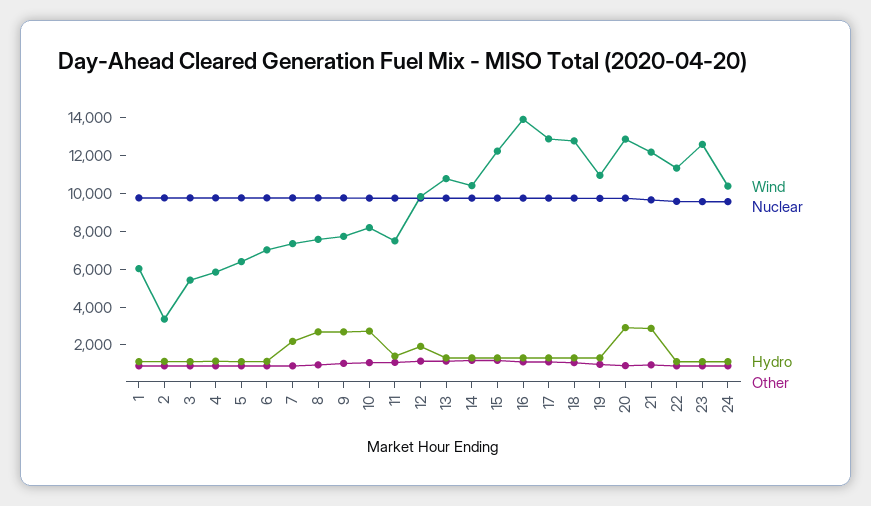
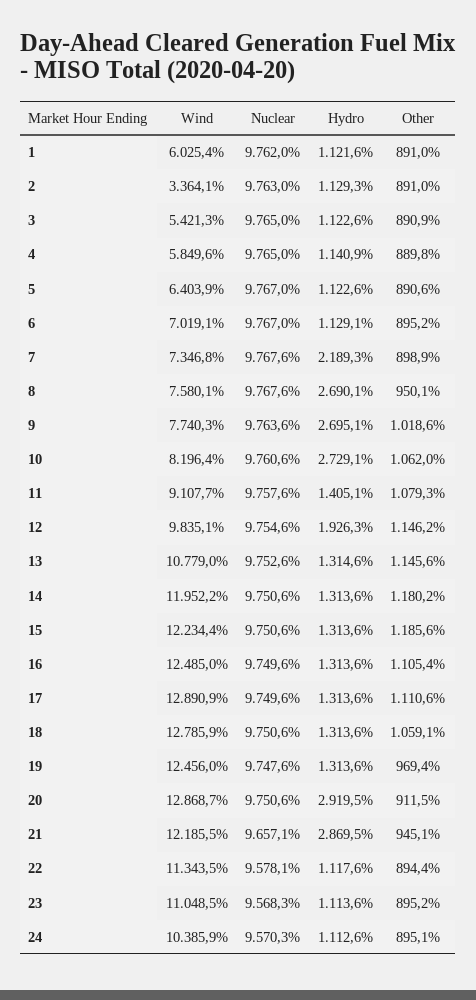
  {
    "Wind": {
      "1": 6025.4,
      "2": 3364.1,
      "3": 5421.3,
      "4": 5849.6,
      "5": 6403.9,
      "6": 7019.1,
      "7": 7346.8,
      "8": 7580.1,
      "9": 7740.3,
      "10": 8196.4,
-     "11": 7500,
+     "11": 9107.7,
      "12": 9835.1,
      "13": 10779,
-     "14": 10500,
+     "14": 11952.2,
      "15": 12234.4,
-     "16": 14000,
+     "16": 12485,
      "17": 12890.9,
      "18": 12785.9,
-     "19": 11000,
+     "19": 12456,
      "20": 12868.7,
      "21": 12185.5,
      "22": 11343.5,
-     "23": 12500,
+     "23": 11048.5,
      "24": 10385.9
    },
    "Nuclear": {
      "1": 9762,
      "2": 9763,
      "3": 9765,
      "4": 9765,
      "5": 9767,
      "6": 9767,
      "7": 9767.6,
      "8": 9767.6,
      "9": 9763.6,
      "10": 9760.6,
      "11": 9757.6,
      "12": 9754.6,
      "13": 9752.6,
      "14": 9750.6,
      "15": 9750.6,
      "16": 9749.6,
      "17": 9749.6,
      "18": 9750.6,
      "19": 9747.6,
      "20": 9750.6,
      "21": 9657.1,
      "22": 9578.1,
      "23": 9568.3,
      "24": 9570.3
    },
    "Hydro": {
      "1": 1121.6,
      "2": 1129.3,
      "3": 1122.6,
      "4": 1140.9,
      "5": 1122.6,
      "6": 1129.1,
      "7": 2189.3,
      "8": 2690.1,
      "9": 2695.1,
      "10": 2729.1,
      "11": 1405.1,
      "12": 1926.3,
      "13": 1314.6,
      "14": 1313.6,
      "15": 1313.6,
      "16": 1313.6,
      "17": 1313.6,
      "18": 1313.6,
      "19": 1313.6,
      "20": 2919.5,
      "21": 2869.5,
      "22": 1117.6,
      "23": 1113.6,
      "24": 1112.6
    },
    "Other": {
      "1": 891,
      "2": 891,
      "3": 890.9,
      "4": 889.8,
      "5": 890.6,
      "6": 895.2,
      "7": 898.9,
      "8": 950.1,
      "9": 1018.6,
      "10": 1062,
      "11": 1079.3,
      "12": 1146.2,
      "13": 1145.6,
      "14": 1180.2,
      "15": 1185.6,
      "16": 1105.4,
      "17": 1110.6,
      "18": 1059.1,
      "19": 969.4,
      "20": 911.5,
      "21": 945.1,
      "22": 894.4,
      "23": 895.2,
      "24": 895.1
    }
  }

